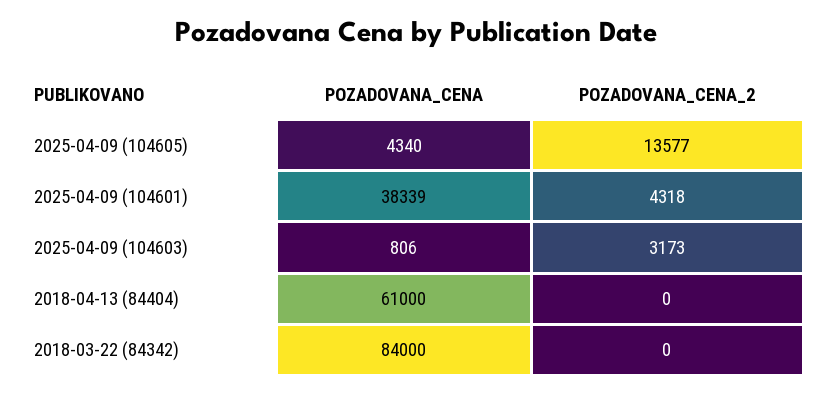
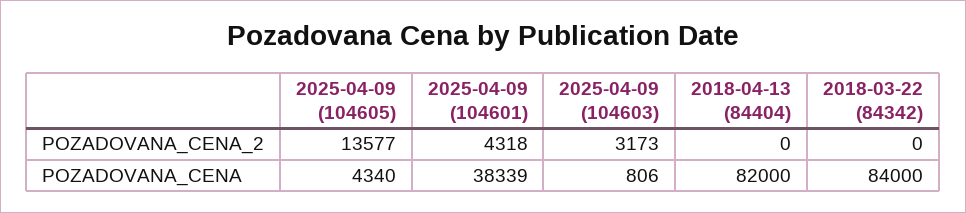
  {
    "POZADOVANA_CENA": {
      "2025-04-09 (104605)": 4340,
      "2025-04-09 (104601)": 38339,
      "2025-04-09 (104603)": 806,
-     "2018-04-13 (84404)": 61000,
+     "2018-04-13 (84404)": 82000,
      "2018-03-22 (84342)": 84000
    },
    "POZADOVANA_CENA_2": {
      "2025-04-09 (104605)": 13577,
      "2025-04-09 (104601)": 4318,
      "2025-04-09 (104603)": 3173,
      "2018-04-13 (84404)": 0,
      "2018-03-22 (84342)": 0
    }
  }

